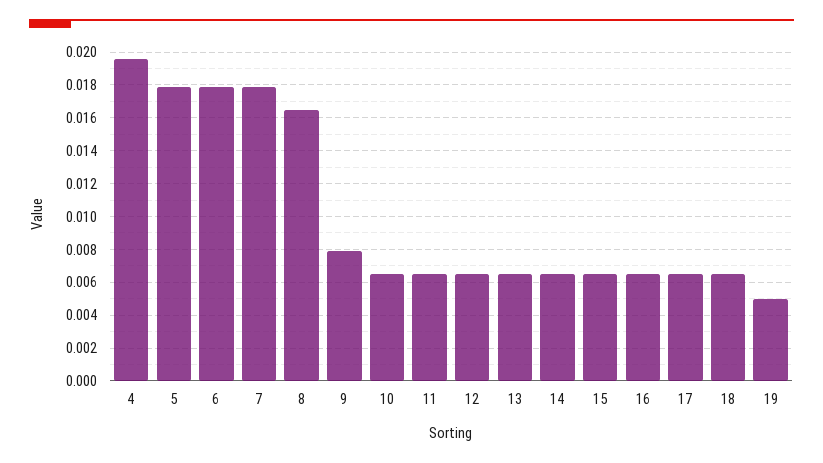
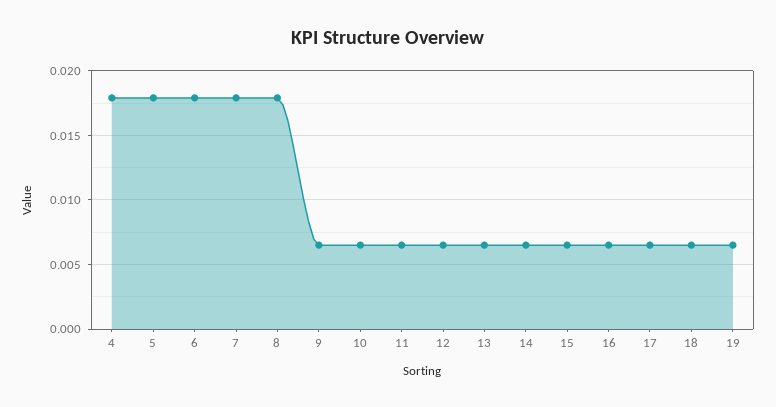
  {
-   "4": 0.0195,
+   "4": 0.018,
    "5": 0.018,
    "6": 0.018,
    "7": 0.018,
-   "8": 0.0165,
+   "8": 0.018,
-   "9": 0.008,
+   "9": 0.0065,
    "10": 0.0065,
    "11": 0.0065,
    "12": 0.0065,
    "13": 0.0065,
    "14": 0.0065,
    "15": 0.0065,
    "16": 0.0065,
    "17": 0.0065,
    "18": 0.0065,
-   "19": 0.005
+   "19": 0.0065
  }

